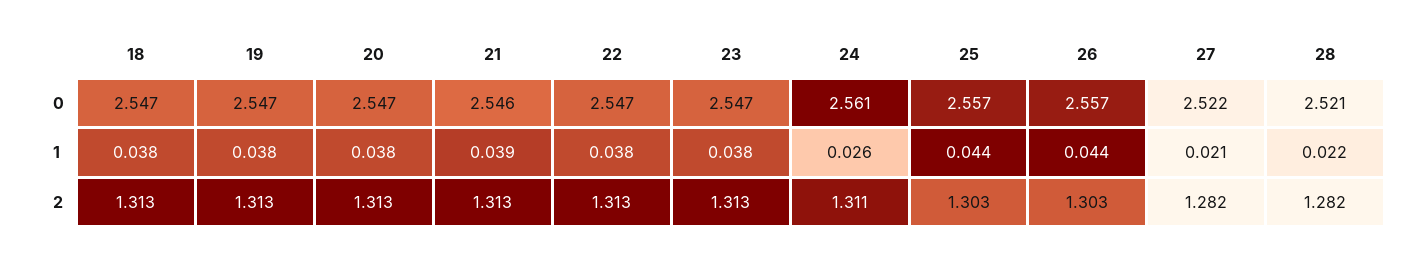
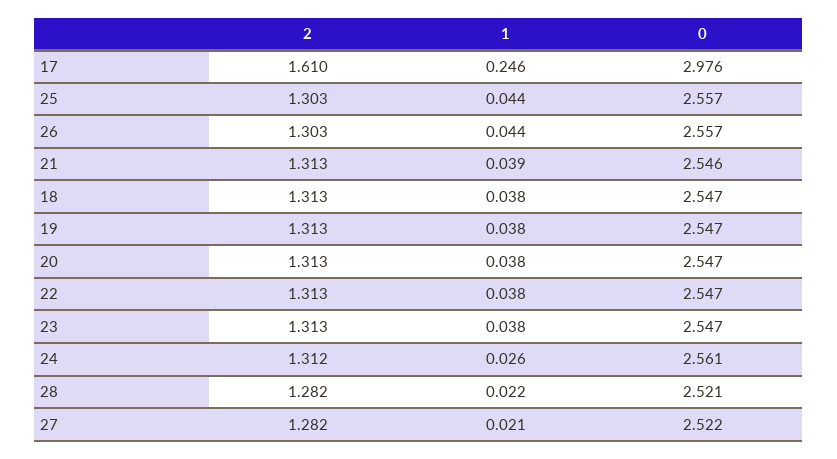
  {
    "18": {
      "0": 2.547,
      "1": 0.038,
      "2": 1.313
    },
    "19": {
      "0": 2.547,
      "1": 0.038,
      "2": 1.313
    },
    "20": {
      "0": 2.547,
      "1": 0.038,
      "2": 1.313
    },
    "21": {
      "0": 2.546,
      "1": 0.039,
      "2": 1.313
    },
    "22": {
      "0": 2.547,
      "1": 0.038,
      "2": 1.313
    },
    "23": {
      "0": 2.547,
      "1": 0.038,
      "2": 1.313
    },
    "24": {
      "0": 2.561,
      "1": 0.026,
-     "2": 1.311
+     "2": 1.312
    },
    "25": {
      "0": 2.557,
      "1": 0.044,
      "2": 1.303
    },
    "26": {
      "0": 2.557,
      "1": 0.044,
      "2": 1.303
    },
    "27": {
      "0": 2.522,
      "1": 0.021,
      "2": 1.282
    },
    "28": {
      "0": 2.521,
      "1": 0.022,
      "2": 1.282
-   }
+   },
+   "17": {
+     "2": 1.61,
+     "1": 0.246,
+     "0": 2.976
+   }
  }

